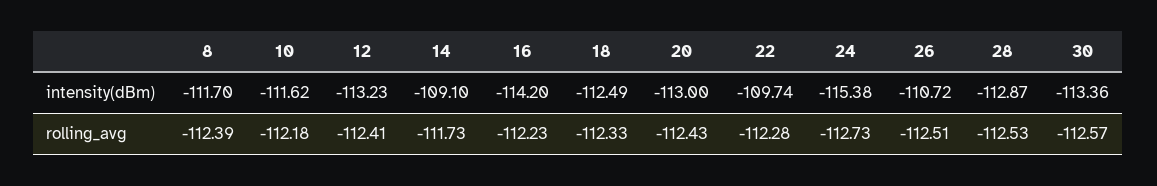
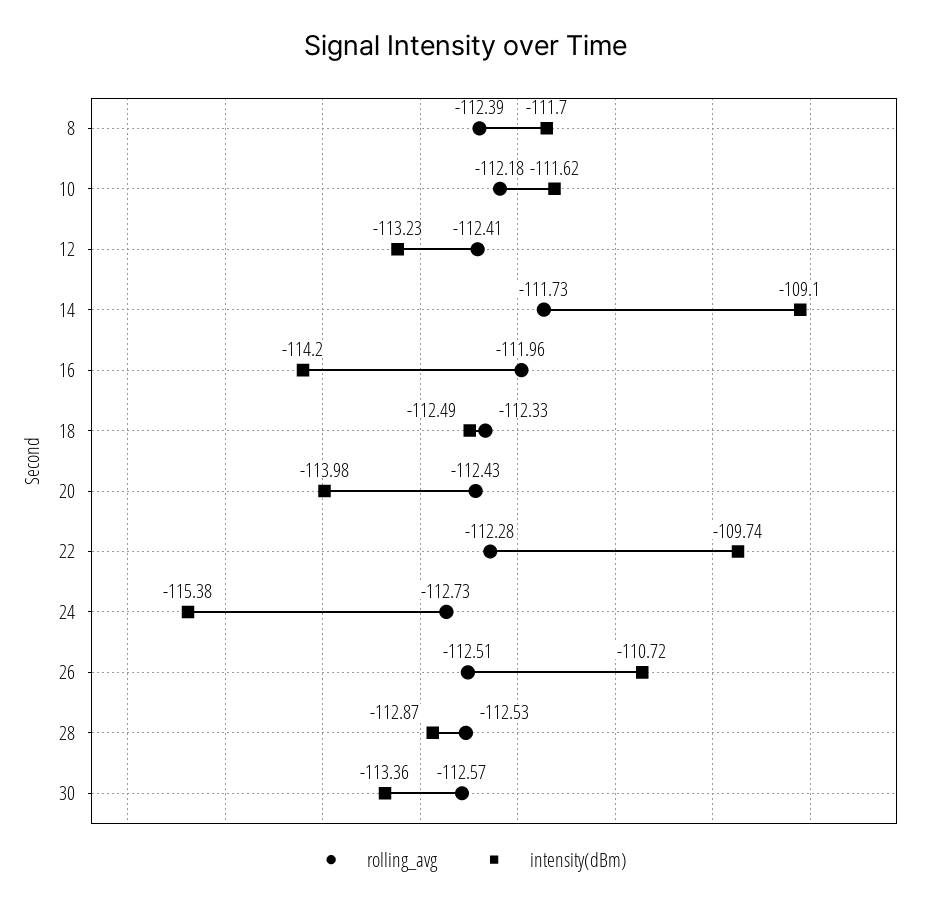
  {
    "intensity(dBm)": {
      "8": -111.7,
      "10": -111.62,
      "12": -113.23,
      "14": -109.1,
      "16": -114.2,
      "18": -112.49,
-     "20": -113,
+     "20": -113.98,
      "22": -109.74,
      "24": -115.38,
      "26": -110.72,
      "28": -112.87,
      "30": -113.36
    },
    "rolling_avg": {
      "8": -112.39,
      "10": -112.18,
      "12": -112.41,
      "14": -111.73,
-     "16": -112.23,
+     "16": -111.96,
      "18": -112.33,
      "20": -112.43,
      "22": -112.28,
      "24": -112.73,
      "26": -112.51,
      "28": -112.53,
      "30": -112.57
    }
  }

